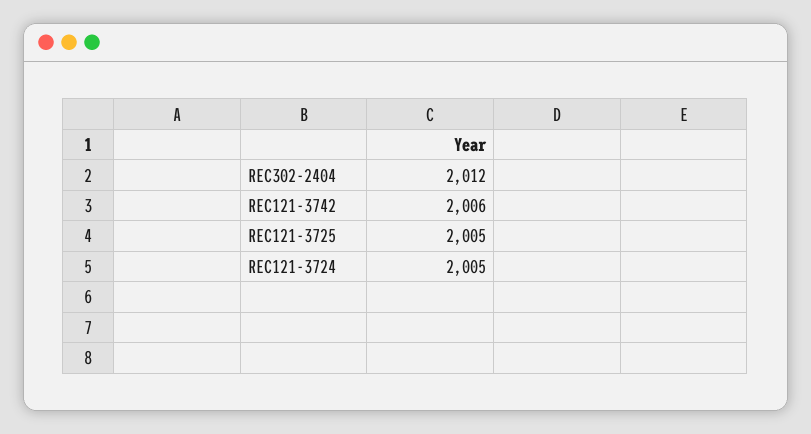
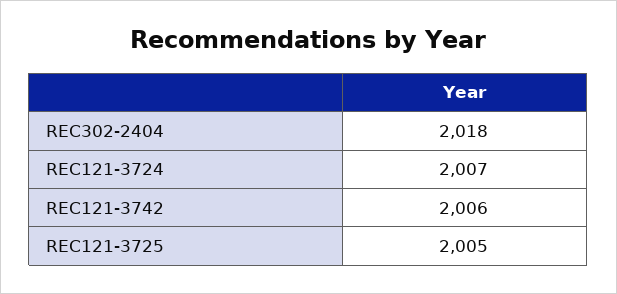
  {
-   "REC302-2404": 2012,
+   "REC302-2404": 2018,
    "REC121-3742": 2006,
    "REC121-3725": 2005,
-   "REC121-3724": 2005
+   "REC121-3724": 2007
  }

